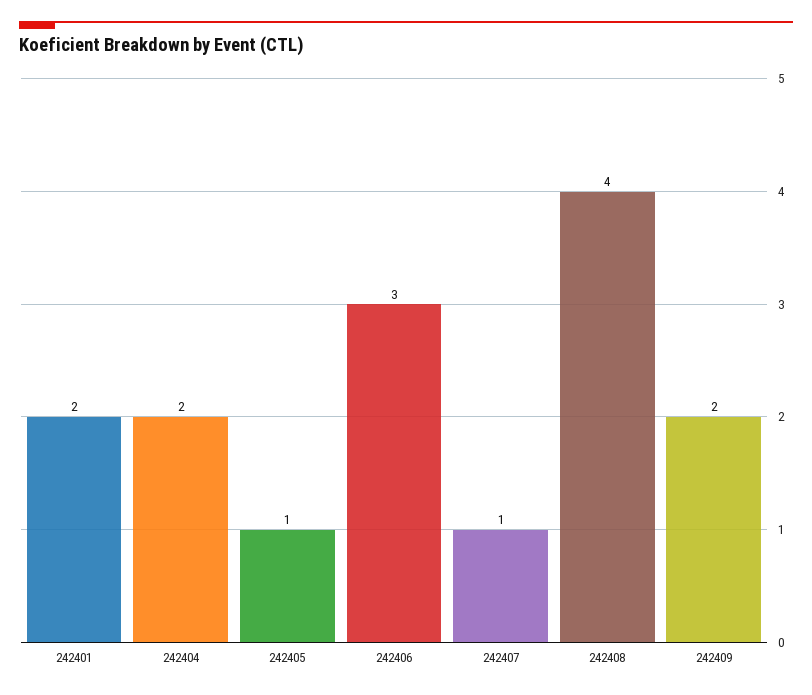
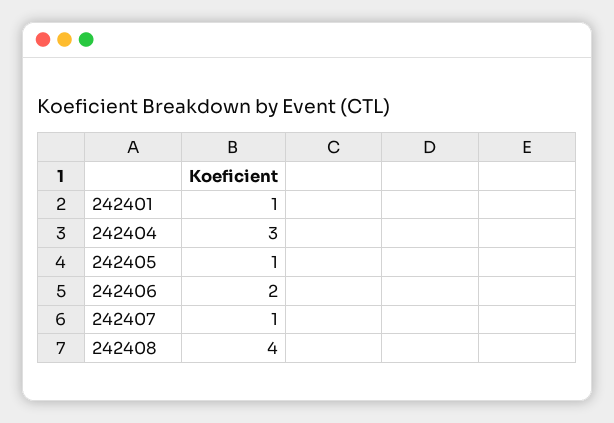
  {
-   "242401": 2,
+   "242401": 1,
-   "242404": 2,
+   "242404": 3,
    "242405": 1,
-   "242406": 3,
+   "242406": 2,
    "242407": 1,
-   "242408": 4,
+   "242408": 4
-   "242409": 2
  }

